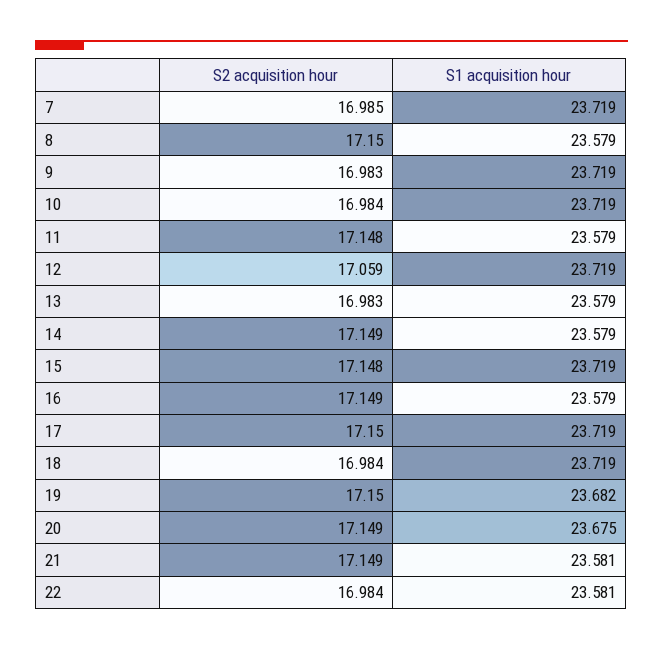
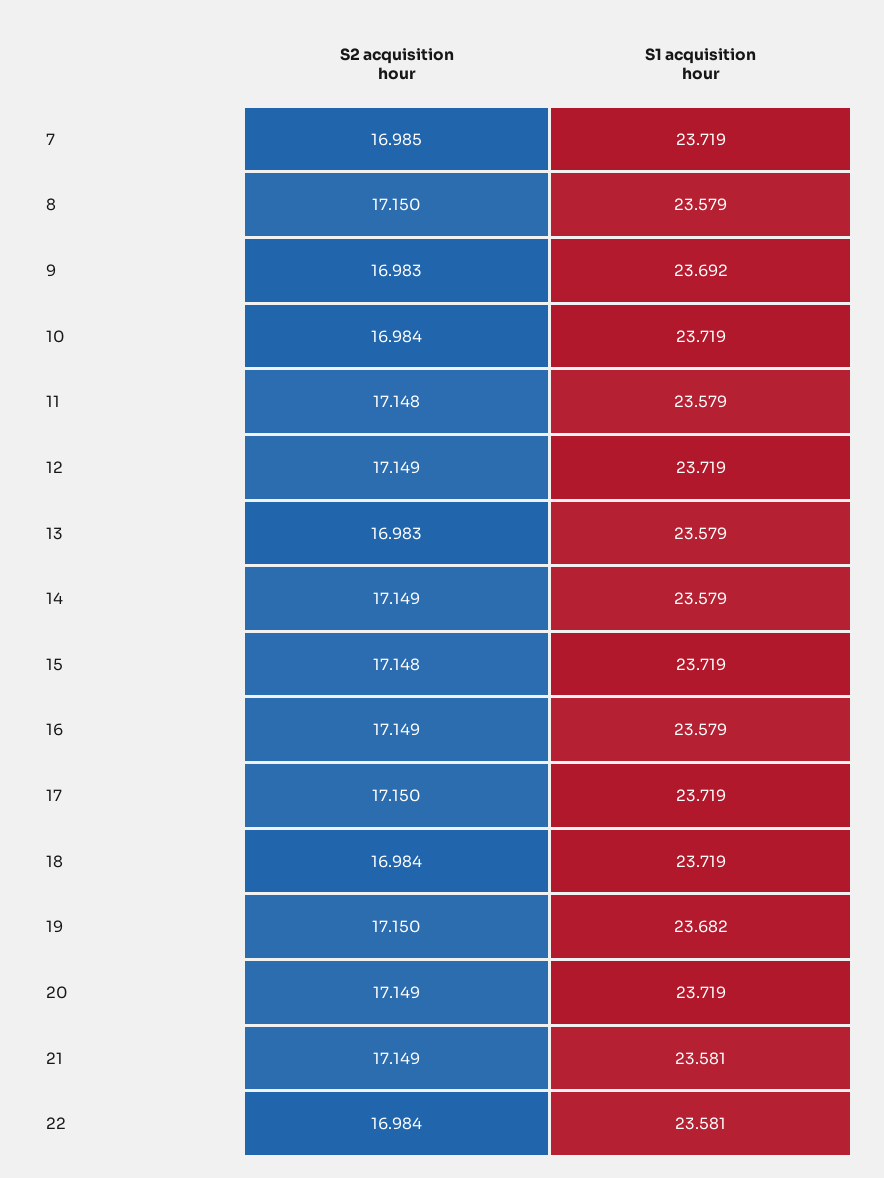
  {
    "S2 acquisition hour": {
      "7": 16.985,
      "8": 17.15,
      "9": 16.983,
      "10": 16.984,
      "11": 17.148,
-     "12": 17.059,
+     "12": 17.149,
      "13": 16.983,
      "14": 17.149,
      "15": 17.148,
      "16": 17.149,
      "17": 17.15,
      "18": 16.984,
      "19": 17.15,
      "20": 17.149,
      "21": 17.149,
      "22": 16.984
    },
    "S1 acquisition hour": {
      "7": 23.719,
      "8": 23.579,
-     "9": 23.719,
+     "9": 23.692,
      "10": 23.719,
      "11": 23.579,
      "12": 23.719,
      "13": 23.579,
      "14": 23.579,
      "15": 23.719,
      "16": 23.579,
      "17": 23.719,
      "18": 23.719,
      "19": 23.682,
-     "20": 23.675,
+     "20": 23.719,
      "21": 23.581,
      "22": 23.581
    }
  }

